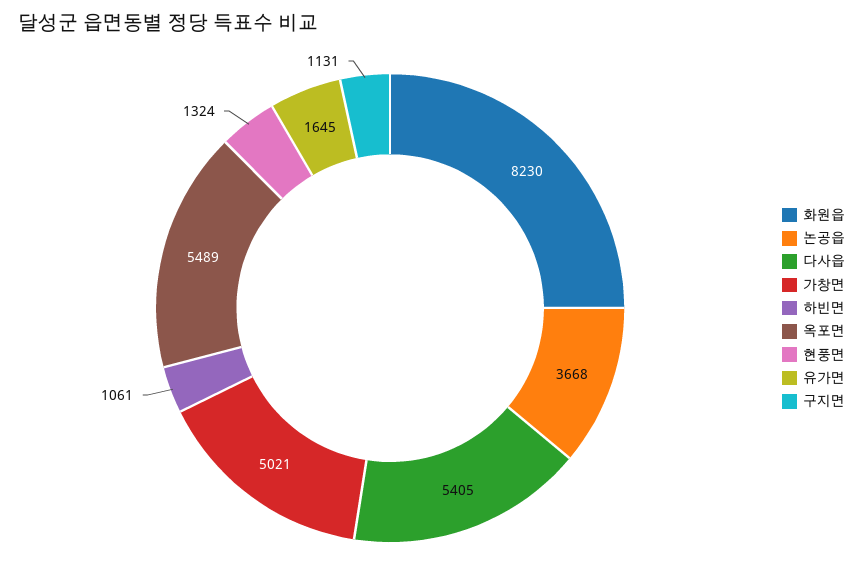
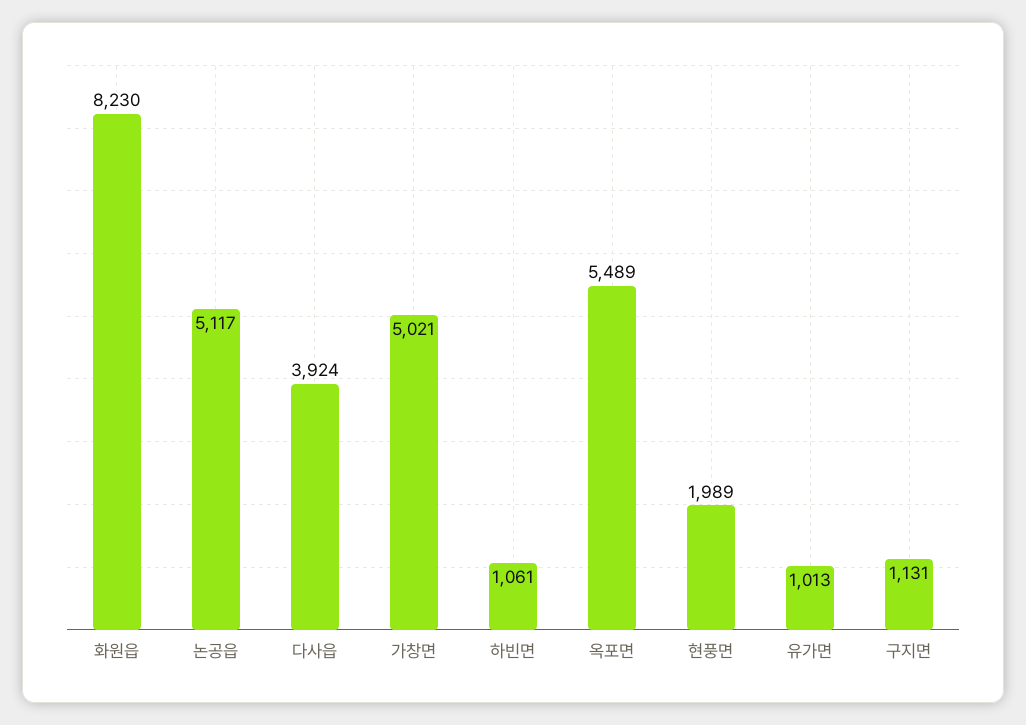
  {
    "화원읍": 8230,
-   "논공읍": 3668,
+   "논공읍": 5117,
-   "다사읍": 5405,
+   "다사읍": 3924,
    "가창면": 5021,
    "하빈면": 1061,
    "옥포면": 5489,
-   "현풍면": 1324,
+   "현풍면": 1989,
-   "유가면": 1645,
+   "유가면": 1013,
    "구지면": 1131
  }

